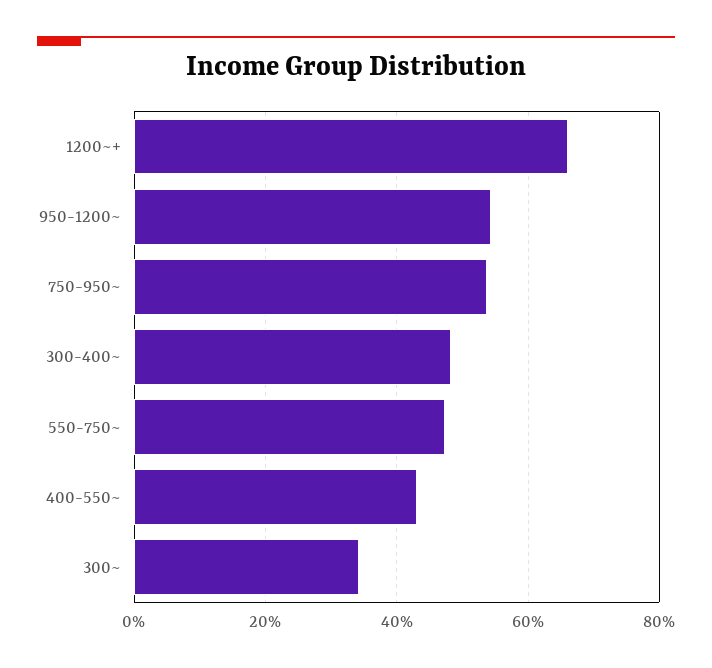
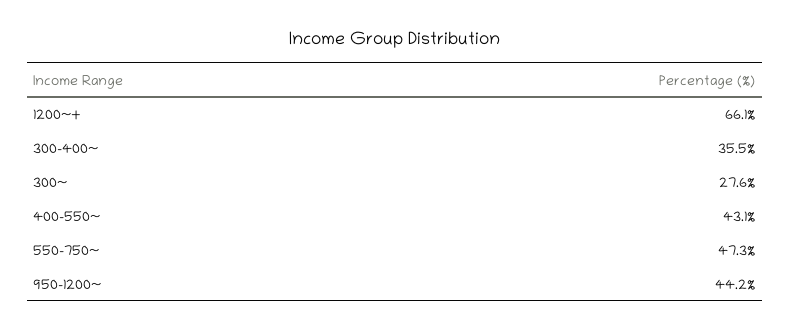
  {
    "1200~+": 66.1,
-   "950-1200~": 54,
+   "950-1200~": 44.2,
-   "750-950~": 54,
-   "300-400~": 48,
+   "300-400~": 35.5,
    "550-750~": 47.3,
    "400-550~": 43.1,
-   "300~": 34
+   "300~": 27.6
  }

